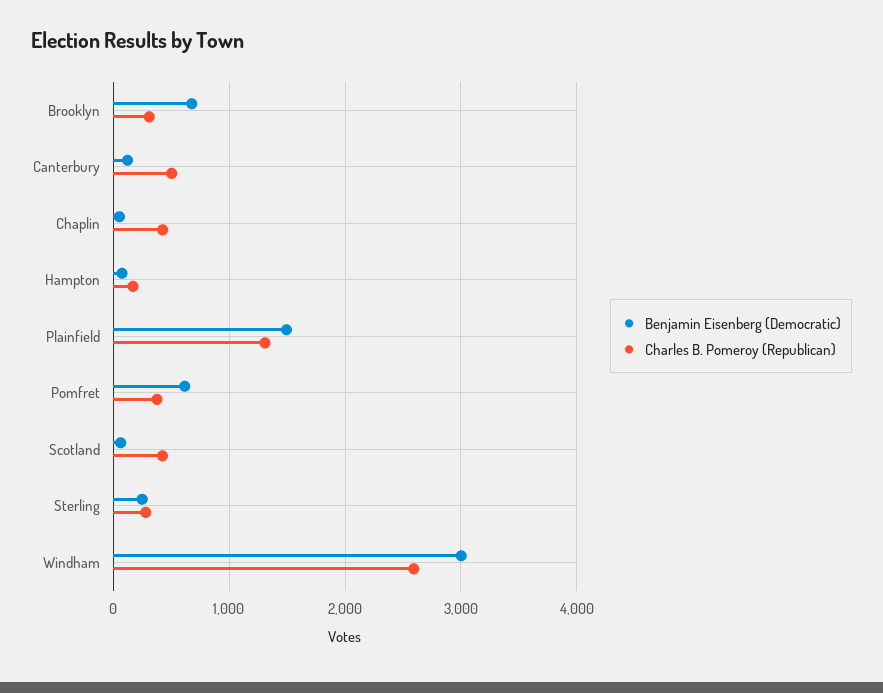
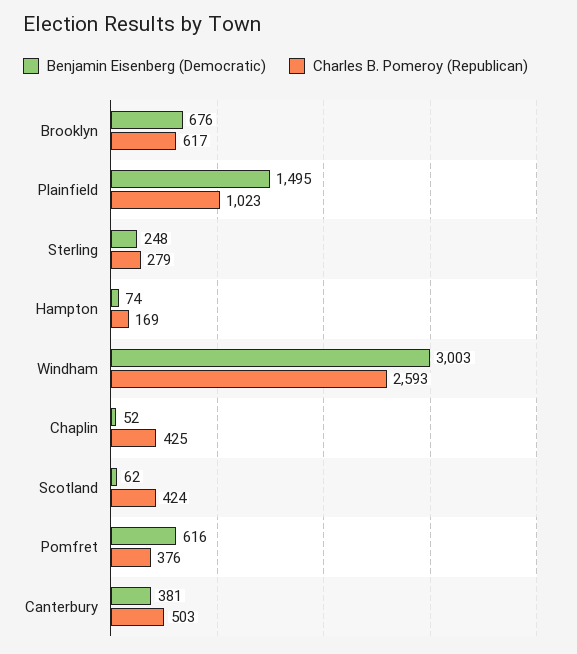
  {
    "Benjamin Eisenberg (Democratic)": {
      "Brooklyn": 676,
-     "Canterbury": 100,
+     "Canterbury": 381,
      "Chaplin": 52,
      "Hampton": 74,
      "Plainfield": 1495,
      "Pomfret": 616,
      "Scotland": 62,
      "Sterling": 248,
      "Windham": 3003
    },
    "Charles B. Pomeroy (Republican)": {
-     "Brooklyn": 300,
+     "Brooklyn": 617,
      "Canterbury": 503,
      "Chaplin": 425,
      "Hampton": 169,
-     "Plainfield": 1300,
+     "Plainfield": 1023,
      "Pomfret": 376,
      "Scotland": 424,
      "Sterling": 279,
      "Windham": 2593
    }
  }

